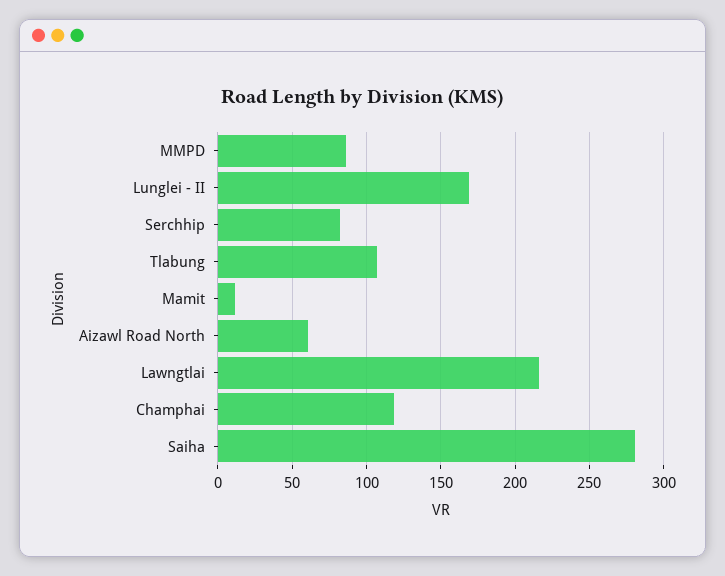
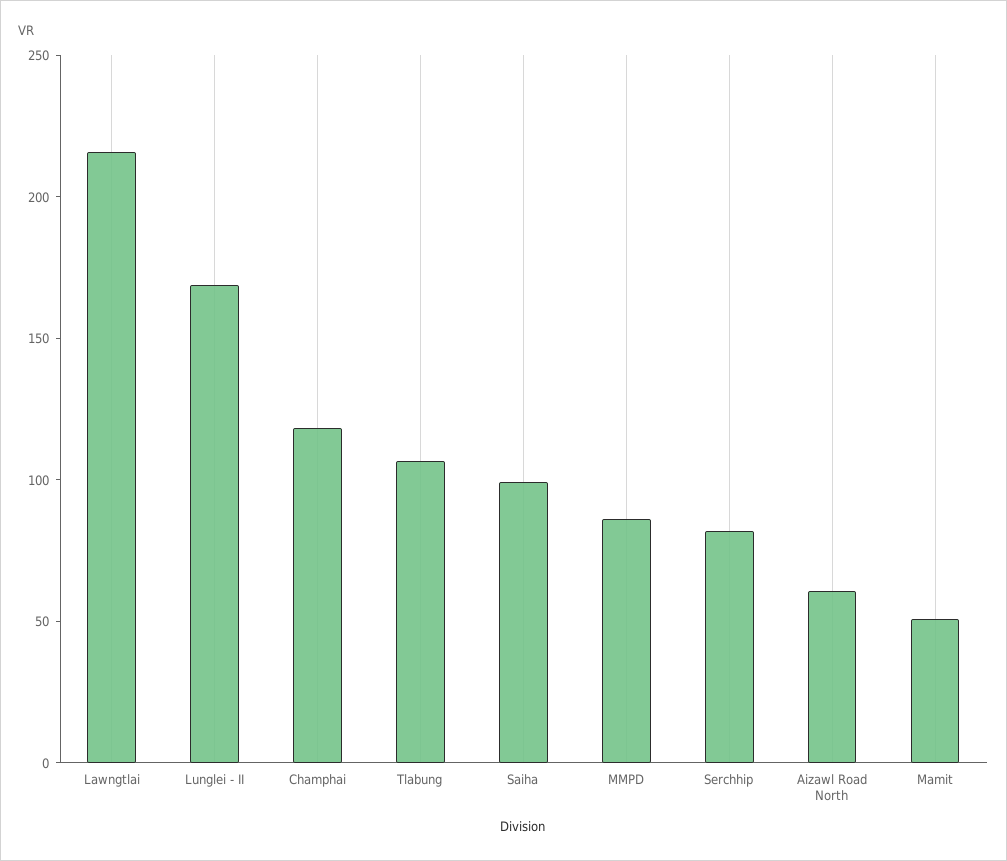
  {
    "MMPD": 85,
    "Lunglei - II": 170,
    "Serchhip": 80,
    "Tlabung": 105,
-   "Mamit": 10,
+   "Mamit": 50,
    "Aizawl Road North": 60,
    "Lawngtlai": 215,
    "Champhai": 120,
-   "Saiha": 280
+   "Saiha": 100
  }

